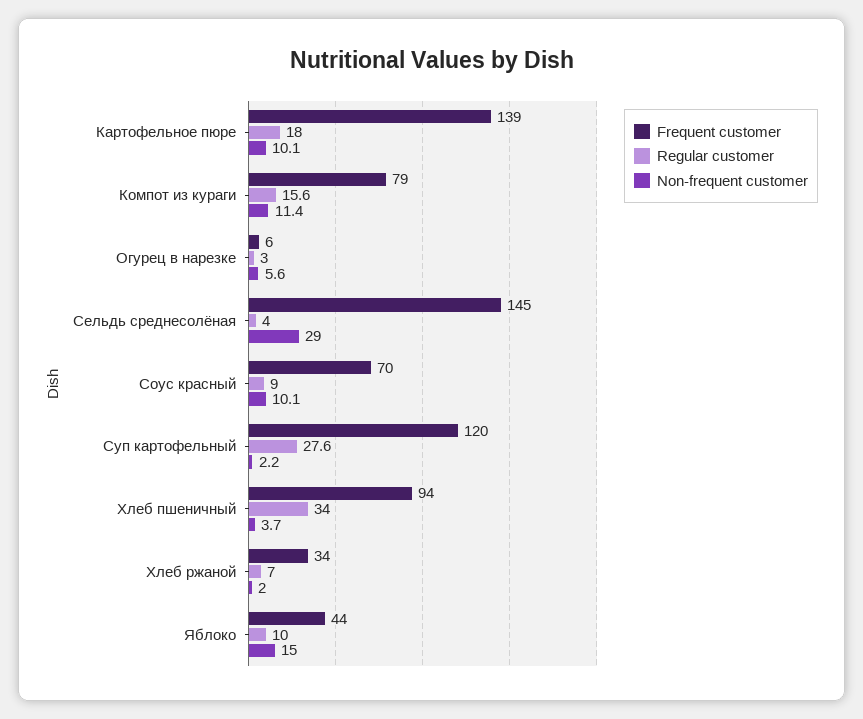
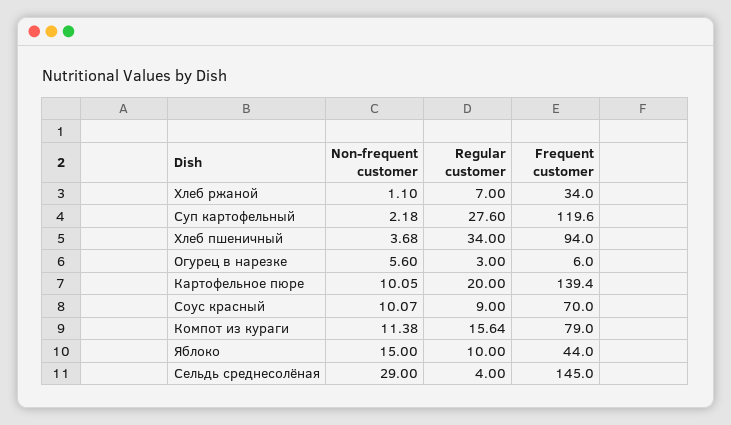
  {
    "Frequent customer": {
      "Картофельное пюре": 139.4,
      "Компот из кураги": 79,
      "Огурец в нарезке": 6,
      "Сельдь среднесолёная": 145,
      "Соус красный": 70,
      "Суп картофельный": 119.6,
      "Хлеб пшеничный": 94,
      "Хлеб ржаной": 34,
      "Яблоко": 44
    },
    "Regular customer": {
-     "Картофельное пюре": 18,
+     "Картофельное пюре": 20,
      "Компот из кураги": 15.64,
      "Огурец в нарезке": 3,
      "Сельдь среднесолёная": 4,
      "Соус красный": 9,
      "Суп картофельный": 27.6,
      "Хлеб пшеничный": 34,
      "Хлеб ржаной": 7,
      "Яблоко": 10
    },
    "Non-frequent customer": {
      "Картофельное пюре": 10.05,
      "Компот из кураги": 11.38,
      "Огурец в нарезке": 5.6,
      "Сельдь среднесолёная": 29,
      "Соус красный": 10.07,
      "Суп картофельный": 2.18,
      "Хлеб пшеничный": 3.68,
-     "Хлеб ржаной": 2,
+     "Хлеб ржаной": 1.1,
      "Яблоко": 15
    }
  }

